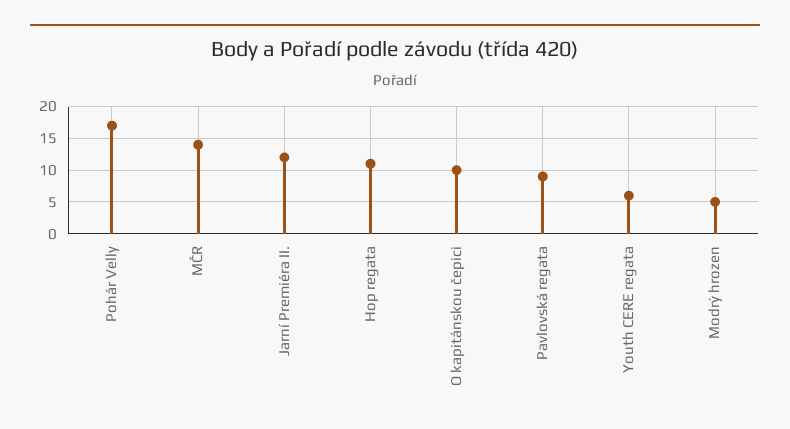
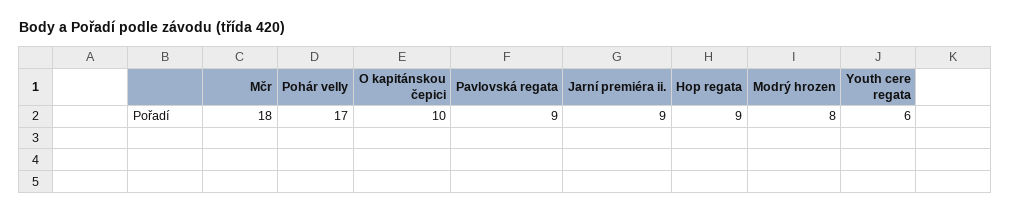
  {
    "Pohár Velly": 17,
-   "MČR": 14,
+   "MČR": 18,
-   "Jarní Premiéra II.": 12,
+   "Jarní Premiéra II.": 9,
-   "Hop regata": 11,
+   "Hop regata": 9,
    "O kapitánskou čepici": 10,
    "Pavlovská regata": 9,
    "Youth CERE regata": 6,
-   "Modrý hrozen": 5
+   "Modrý hrozen": 8
  }

